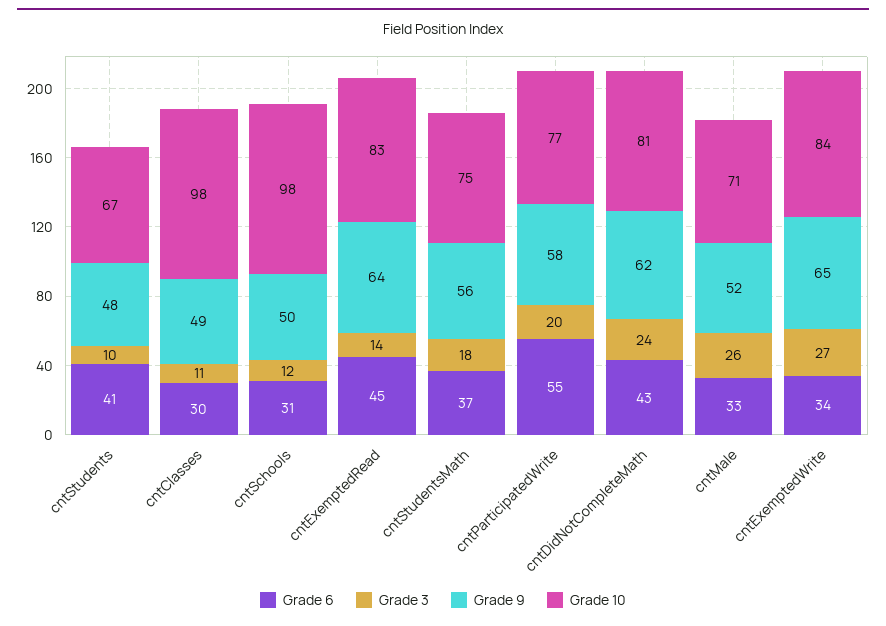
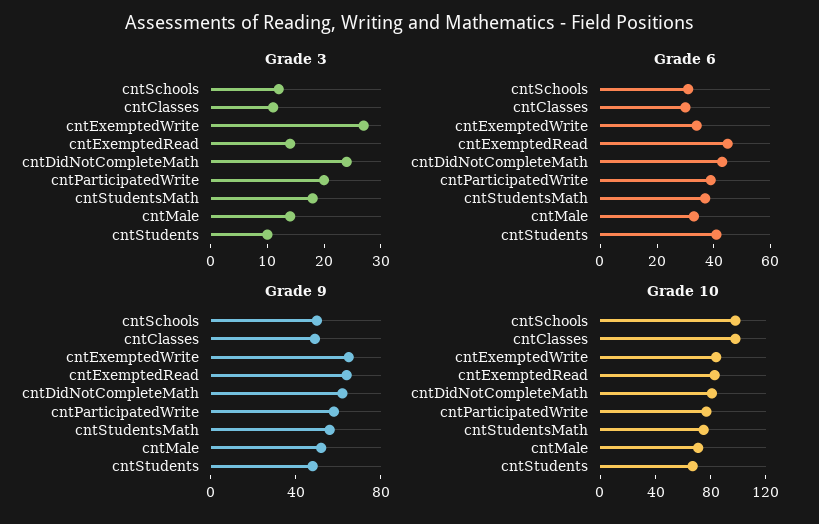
  {
    "Grade 6": {
      "cntStudents": 41,
      "cntClasses": 30,
      "cntSchools": 31,
      "cntExemptedRead": 45,
      "cntStudentsMath": 37,
-     "cntParticipatedWrite": 55,
+     "cntParticipatedWrite": 40,
      "cntDidNotCompleteMath": 43,
      "cntMale": 33,
      "cntExemptedWrite": 34
    },
    "Grade 3": {
      "cntStudents": 10,
      "cntClasses": 11,
      "cntSchools": 12,
      "cntExemptedRead": 14,
      "cntStudentsMath": 18,
      "cntParticipatedWrite": 20,
      "cntDidNotCompleteMath": 24,
-     "cntMale": 26,
+     "cntMale": 15,
      "cntExemptedWrite": 27
    },
    "Grade 9": {
      "cntStudents": 48,
      "cntClasses": 49,
      "cntSchools": 50,
      "cntExemptedRead": 64,
      "cntStudentsMath": 56,
      "cntParticipatedWrite": 58,
      "cntDidNotCompleteMath": 62,
      "cntMale": 52,
      "cntExemptedWrite": 65
    },
    "Grade 10": {
      "cntStudents": 67,
      "cntClasses": 98,
      "cntSchools": 98,
      "cntExemptedRead": 83,
      "cntStudentsMath": 75,
      "cntParticipatedWrite": 77,
      "cntDidNotCompleteMath": 81,
      "cntMale": 71,
      "cntExemptedWrite": 84
    }
  }

